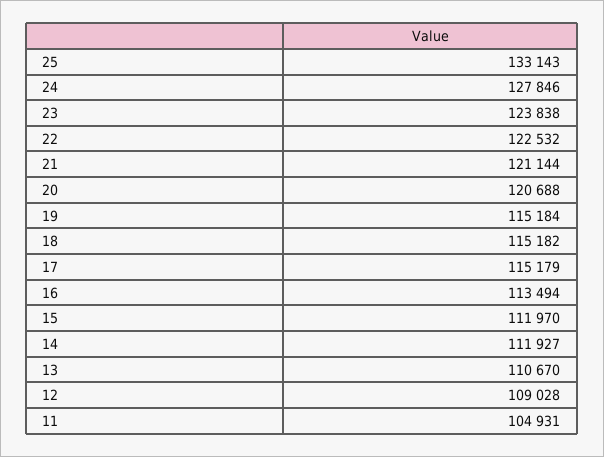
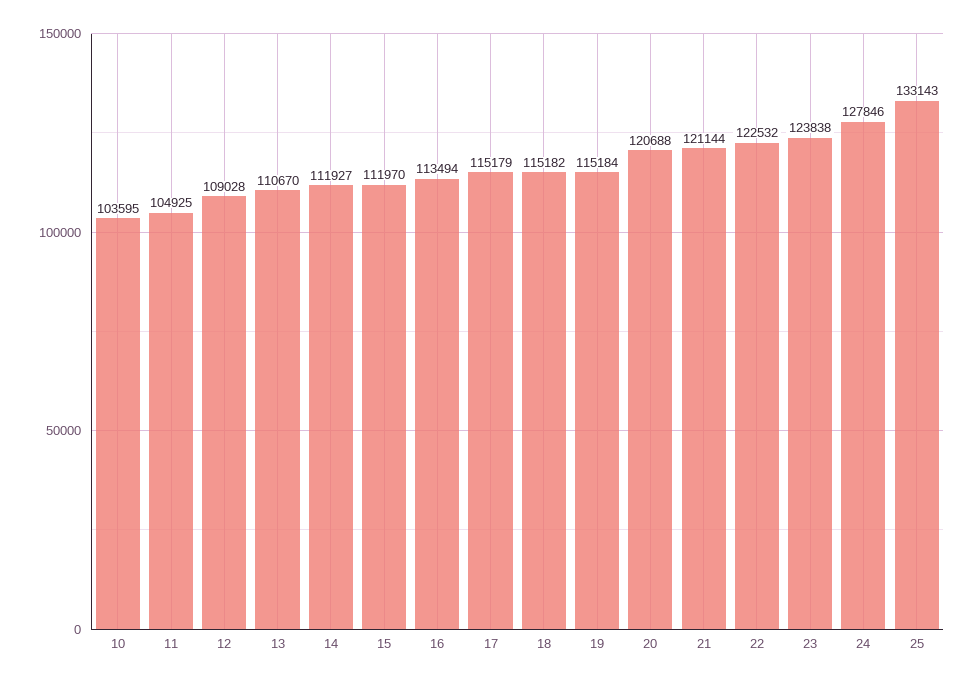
  {
    "25": 133143,
    "24": 127846,
    "23": 123838,
    "22": 122532,
    "21": 121144,
    "20": 120688,
    "19": 115184,
    "18": 115182,
    "17": 115179,
    "16": 113494,
    "15": 111970,
    "14": 111927,
    "13": 110670,
    "12": 109028,
-   "11": 104931
+   "11": 104925,
+   "10": 103595
  }

